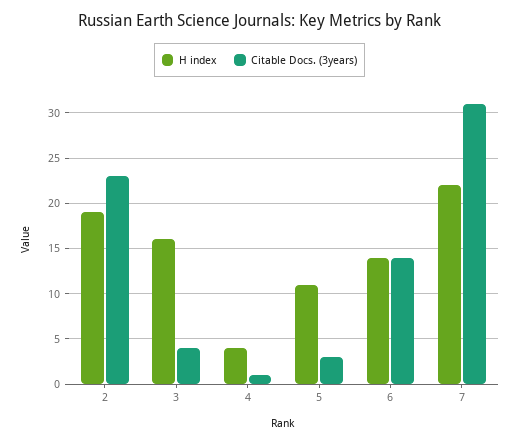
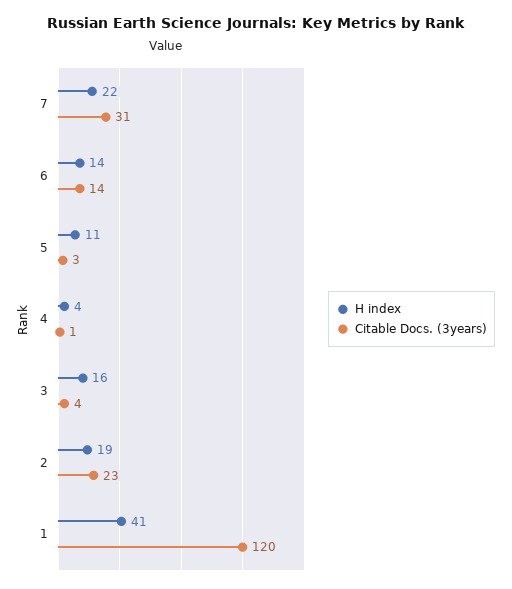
  {
    "H index": {
      "2": 19,
      "3": 16,
      "4": 4,
      "5": 11,
      "6": 14,
-     "7": 22
+     "7": 22,
+     "1": 41
    },
    "Citable Docs. (3years)": {
      "2": 23,
      "3": 4,
      "4": 1,
      "5": 3,
      "6": 14,
-     "7": 31
+     "7": 31,
+     "1": 120
    }
  }

